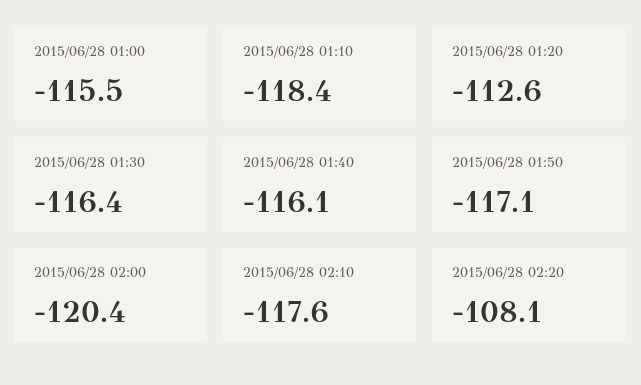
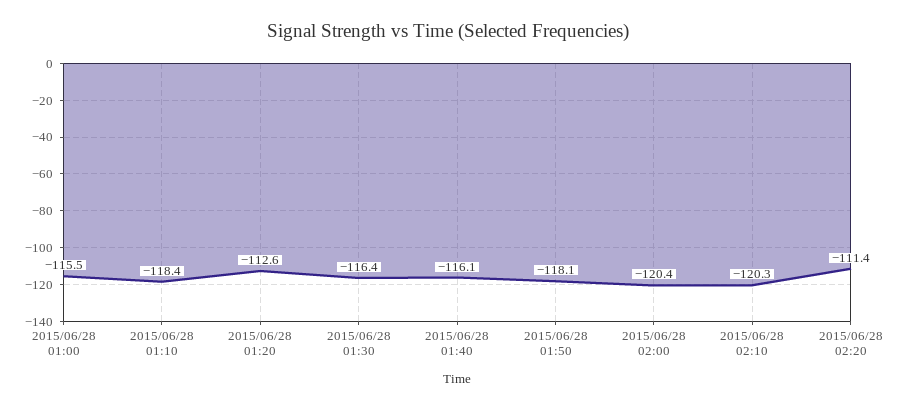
  {
    "2015/06/28 01:00": -115.5,
    "2015/06/28 01:10": -118.4,
    "2015/06/28 01:20": -112.6,
    "2015/06/28 01:30": -116.4,
    "2015/06/28 01:40": -116.1,
-   "2015/06/28 01:50": -117.1,
+   "2015/06/28 01:50": -118.1,
    "2015/06/28 02:00": -120.4,
-   "2015/06/28 02:10": -117.6,
+   "2015/06/28 02:10": -120.3,
-   "2015/06/28 02:20": -108.1
+   "2015/06/28 02:20": -111.4
  }

